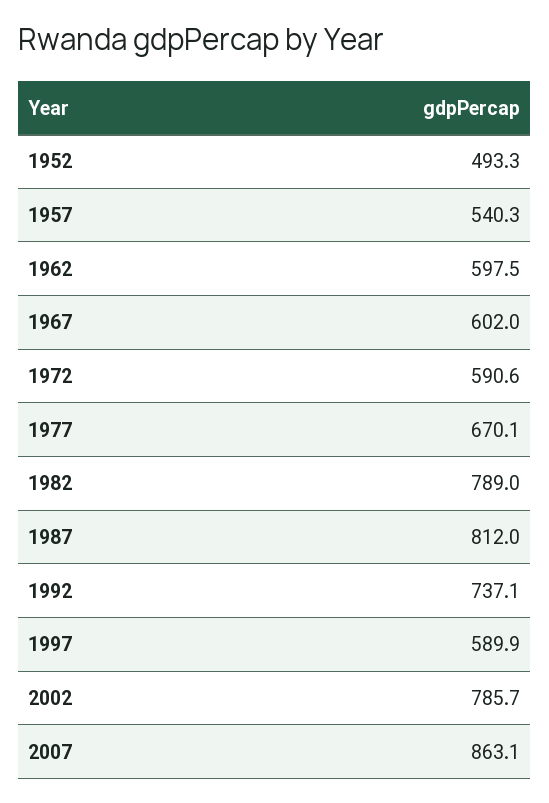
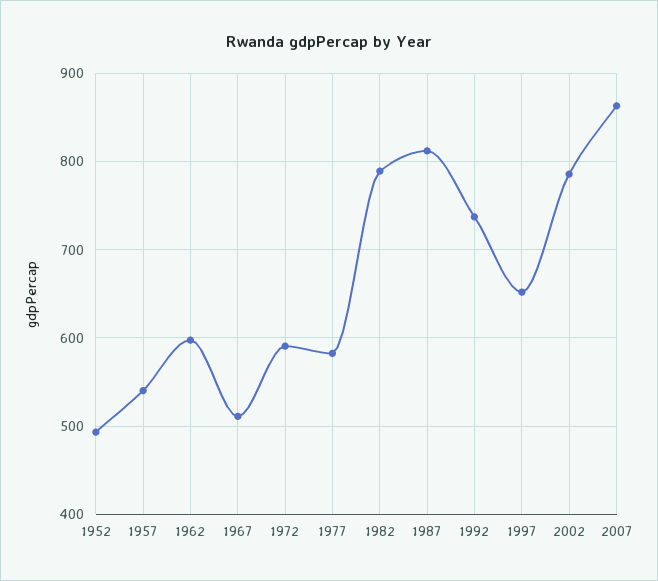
  {
    "1952": 493.3,
    "1957": 540.3,
    "1962": 597.5,
-   "1967": 602,
+   "1967": 510,
    "1972": 590.6,
-   "1977": 670.1,
+   "1977": 580,
    "1982": 789,
    "1987": 812,
    "1992": 737.1,
-   "1997": 589.9,
+   "1997": 650,
    "2002": 785.7,
    "2007": 863.1
  }

